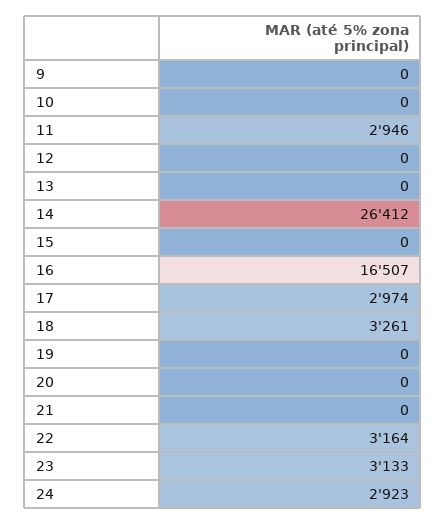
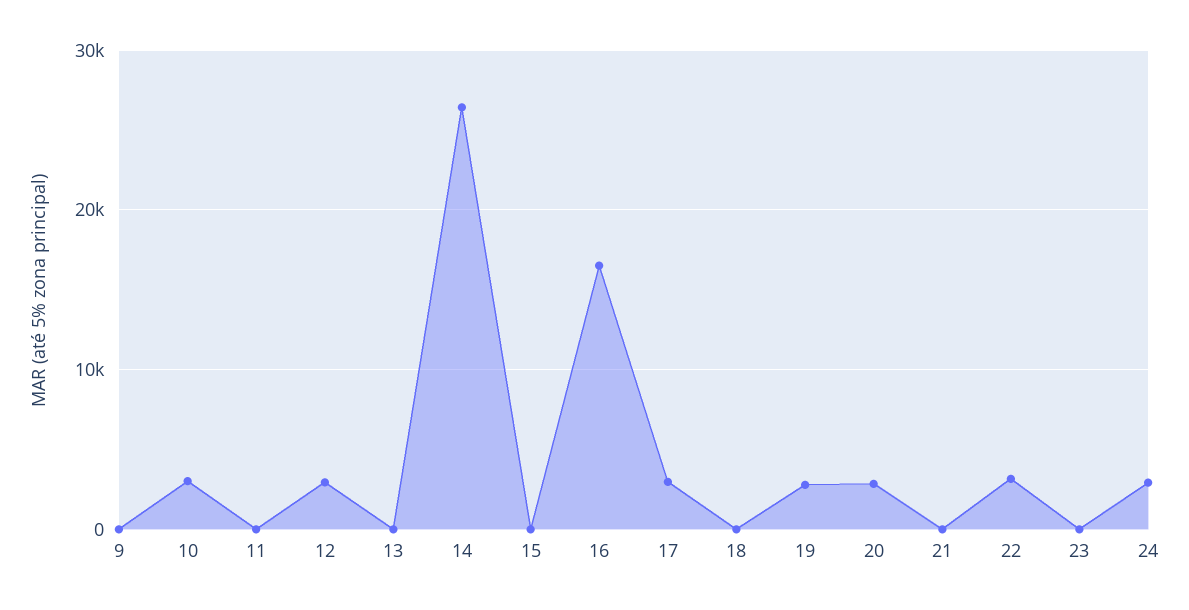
  {
    "9": 0,
-   "10": 0,
+   "10": 3000,
-   "11": 2946,
+   "11": 0,
-   "12": 0,
+   "12": 3000,
    "13": 0,
    "14": 26412,
    "15": 0,
    "16": 16507,
    "17": 2974,
-   "18": 3261,
+   "18": 0,
-   "19": 0,
+   "19": 3000,
-   "20": 0,
+   "20": 3000,
    "21": 0,
    "22": 3164,
-   "23": 3133,
+   "23": 0,
    "24": 2923
  }

